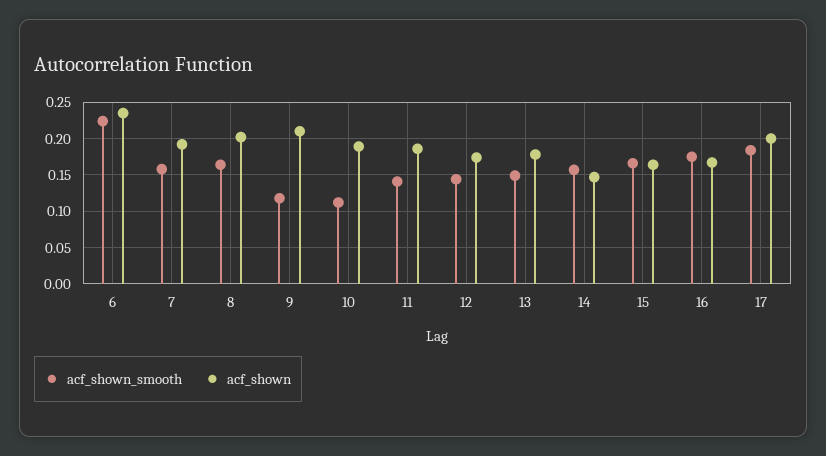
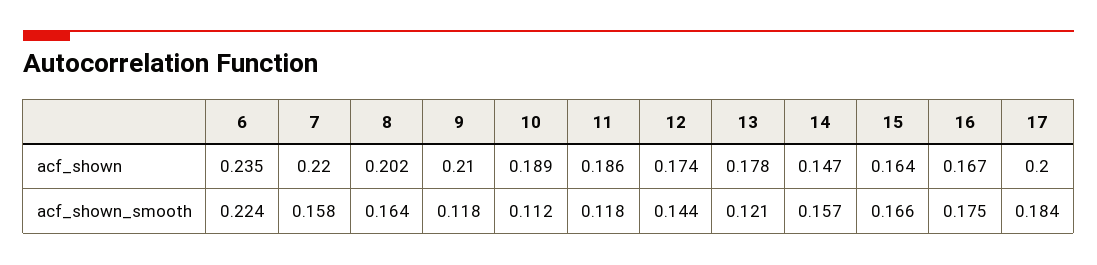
  {
    "acf_shown_smooth": {
      "6": 0.224,
      "7": 0.158,
      "8": 0.164,
      "9": 0.118,
      "10": 0.112,
-     "11": 0.14,
+     "11": 0.118,
      "12": 0.144,
-     "13": 0.15,
+     "13": 0.121,
      "14": 0.157,
      "15": 0.166,
      "16": 0.175,
      "17": 0.184
    },
    "acf_shown": {
      "6": 0.235,
-     "7": 0.19,
+     "7": 0.22,
      "8": 0.202,
      "9": 0.21,
      "10": 0.189,
      "11": 0.186,
      "12": 0.174,
      "13": 0.178,
      "14": 0.147,
      "15": 0.164,
      "16": 0.167,
      "17": 0.2
    }
  }

